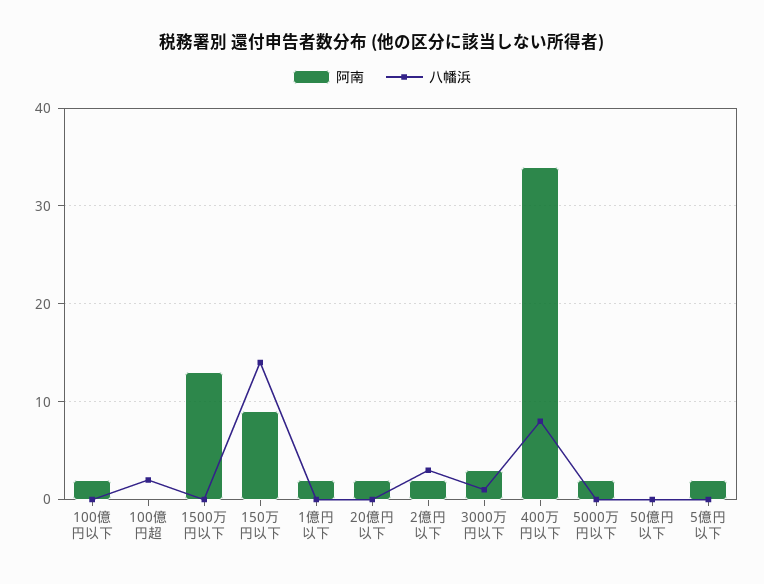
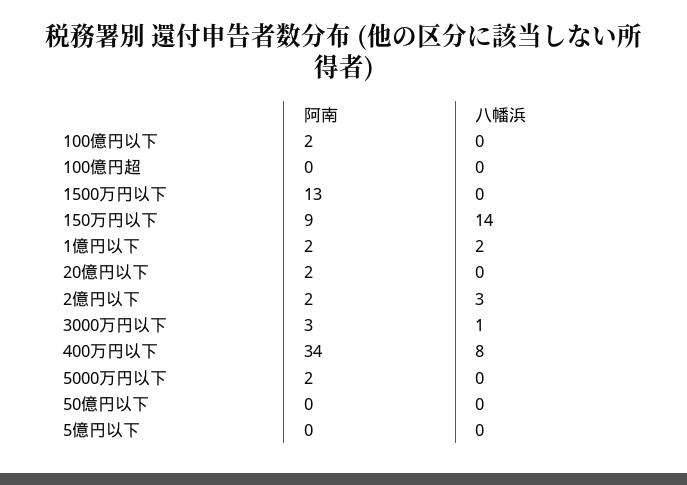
  {
    "阿南": {
      "100億円以下": 2,
      "100億円超": 0,
      "1500万円以下": 13,
      "150万円以下": 9,
      "1億円以下": 2,
      "20億円以下": 2,
      "2億円以下": 2,
      "3000万円以下": 3,
      "400万円以下": 34,
      "5000万円以下": 2,
      "50億円以下": 0,
-     "5億円以下": 2
+     "5億円以下": 0
    },
    "八幡浜": {
      "100億円以下": 0,
-     "100億円超": 2,
+     "100億円超": 0,
      "1500万円以下": 0,
      "150万円以下": 14,
-     "1億円以下": 0,
+     "1億円以下": 2,
      "20億円以下": 0,
      "2億円以下": 3,
      "3000万円以下": 1,
      "400万円以下": 8,
      "5000万円以下": 0,
      "50億円以下": 0,
      "5億円以下": 0
    }
  }

